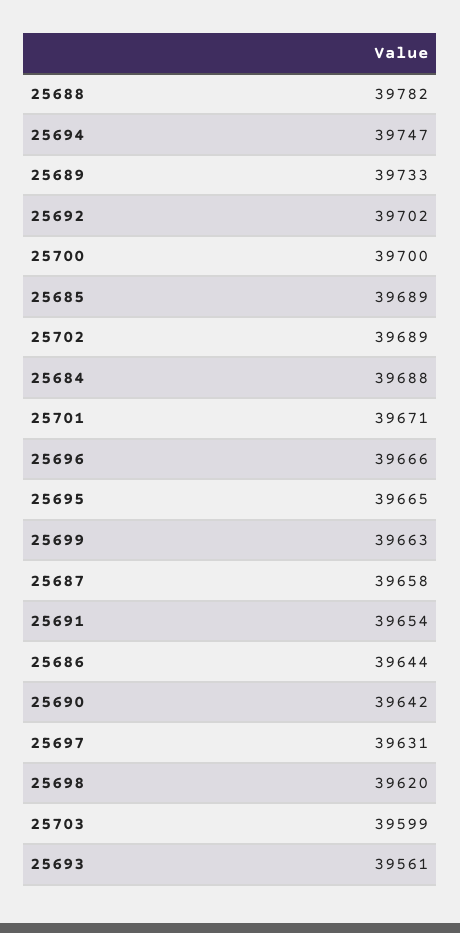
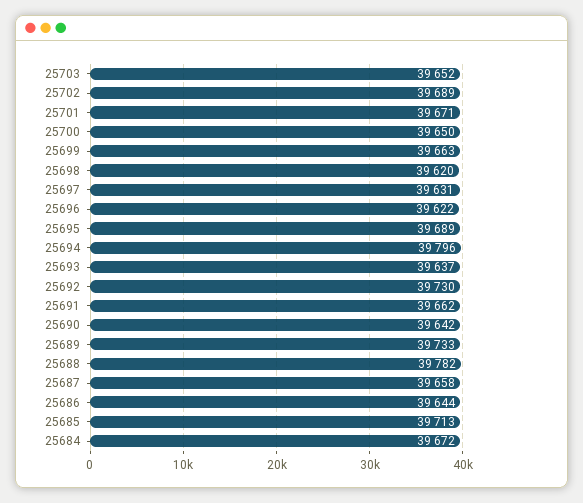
  {
    "25688": 39782,
-   "25694": 39747,
+   "25694": 39796,
    "25689": 39733,
-   "25692": 39702,
+   "25692": 39730,
-   "25700": 39700,
+   "25700": 39650,
-   "25685": 39689,
+   "25685": 39713,
    "25702": 39689,
-   "25684": 39688,
+   "25684": 39672,
    "25701": 39671,
-   "25696": 39666,
+   "25696": 39622,
-   "25695": 39665,
+   "25695": 39689,
    "25699": 39663,
    "25687": 39658,
-   "25691": 39654,
+   "25691": 39662,
    "25686": 39644,
    "25690": 39642,
    "25697": 39631,
    "25698": 39620,
-   "25703": 39599,
+   "25703": 39652,
-   "25693": 39561
+   "25693": 39637
  }

